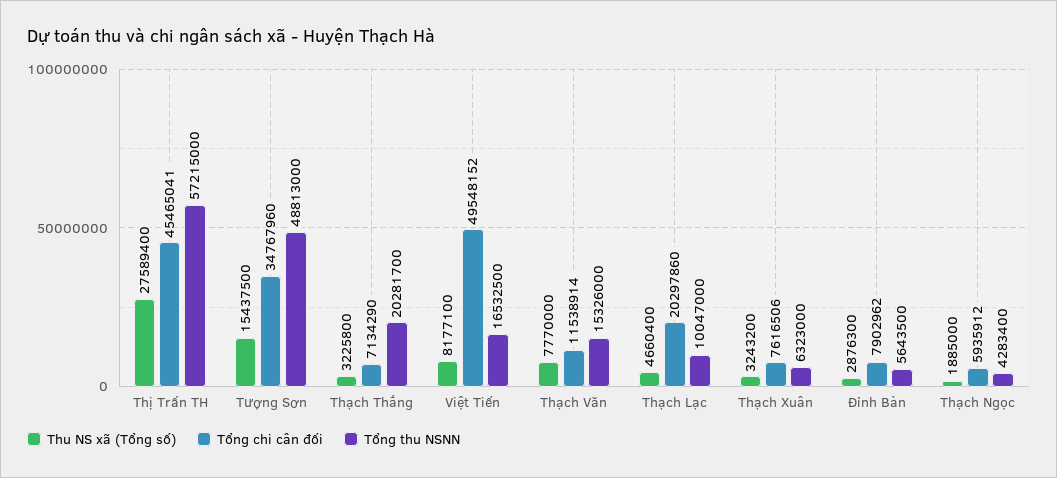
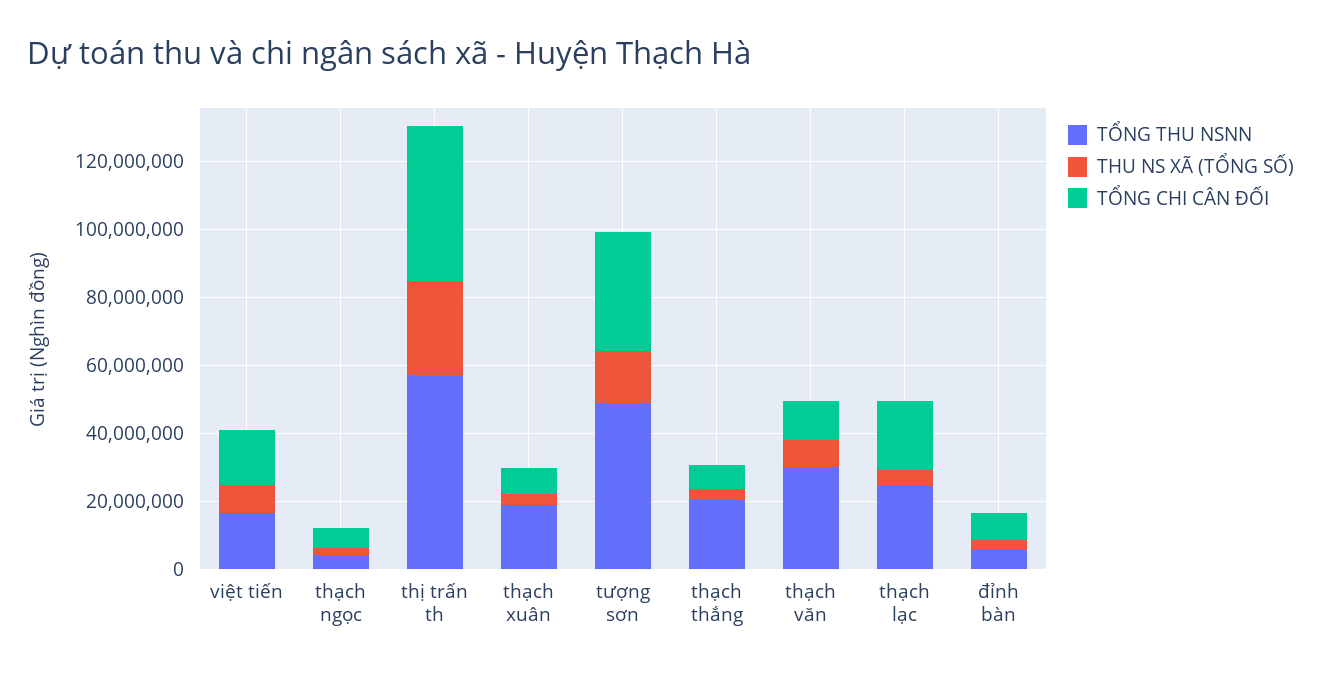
  {
    "Thu NS xã (Tổng số)": {
      "Thị Trấn TH": 27589400,
      "Tượng Sơn": 15437500,
      "Thạch Thắng": 3225800,
      "Việt Tiến": 8177100,
      "Thạch Văn": 7770000,
      "Thạch Lạc": 4660400,
      "Thạch Xuân": 3243200,
      "Đỉnh Bàn": 2876300,
      "Thạch Ngọc": 1885000
    },
    "Tổng chi cân đối": {
      "Thị Trấn TH": 45465041,
      "Tượng Sơn": 34767960,
      "Thạch Thắng": 7134290,
-     "Việt Tiến": 49548152,
+     "Việt Tiến": 15000000,
      "Thạch Văn": 11538914,
      "Thạch Lạc": 20297860,
      "Thạch Xuân": 7616506,
      "Đỉnh Bàn": 7902962,
      "Thạch Ngọc": 5935912
    },
    "Tổng thu NSNN": {
      "Thị Trấn TH": 57215000,
      "Tượng Sơn": 48813000,
      "Thạch Thắng": 20281700,
      "Việt Tiến": 16532500,
-     "Thạch Văn": 15326000,
+     "Thạch Văn": 30000000,
-     "Thạch Lạc": 10047000,
+     "Thạch Lạc": 25000000,
-     "Thạch Xuân": 6323000,
+     "Thạch Xuân": 20000000,
      "Đỉnh Bàn": 5643500,
      "Thạch Ngọc": 4283400
    }
  }

